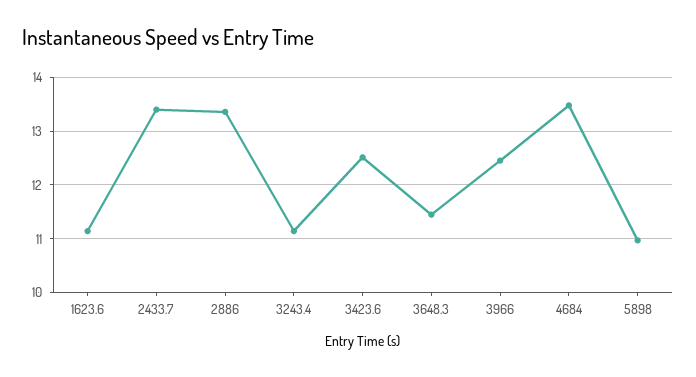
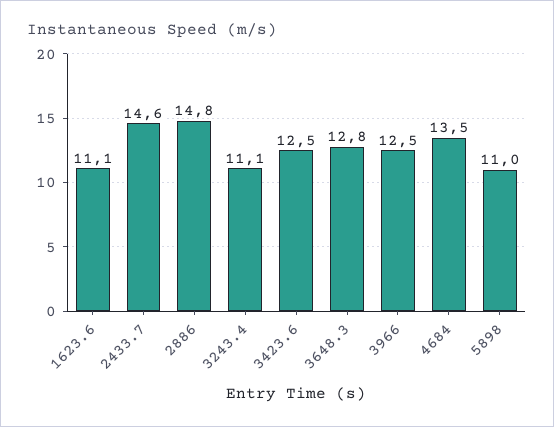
  {
    "1623.6": 11.1,
-   "2433.7": 13.4,
+   "2433.7": 14.6,
-   "2886": 13.4,
+   "2886": 14.8,
    "3243.4": 11.1,
    "3423.6": 12.5,
-   "3648.3": 11.4,
+   "3648.3": 12.8,
    "3966": 12.5,
    "4684": 13.5,
    "5898": 11
  }

